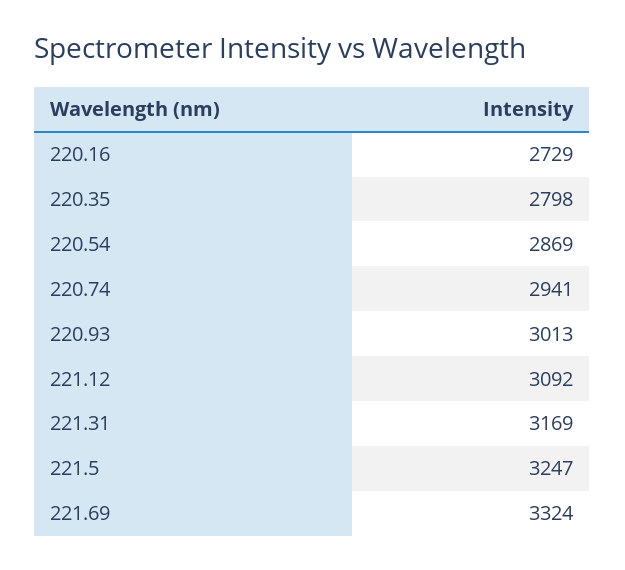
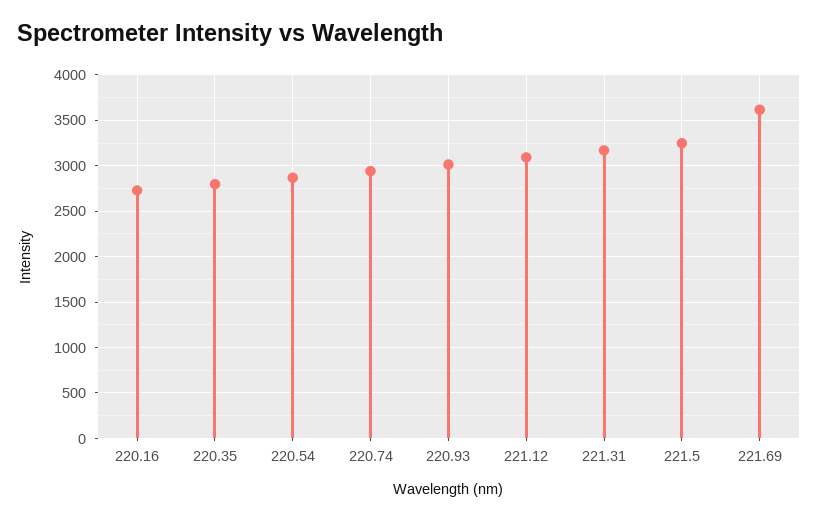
  {
    "220.16": 2729,
    "220.35": 2798,
    "220.54": 2869,
    "220.74": 2941,
    "220.93": 3013,
    "221.12": 3092,
    "221.31": 3169,
    "221.5": 3247,
-   "221.69": 3324
+   "221.69": 3600
  }

